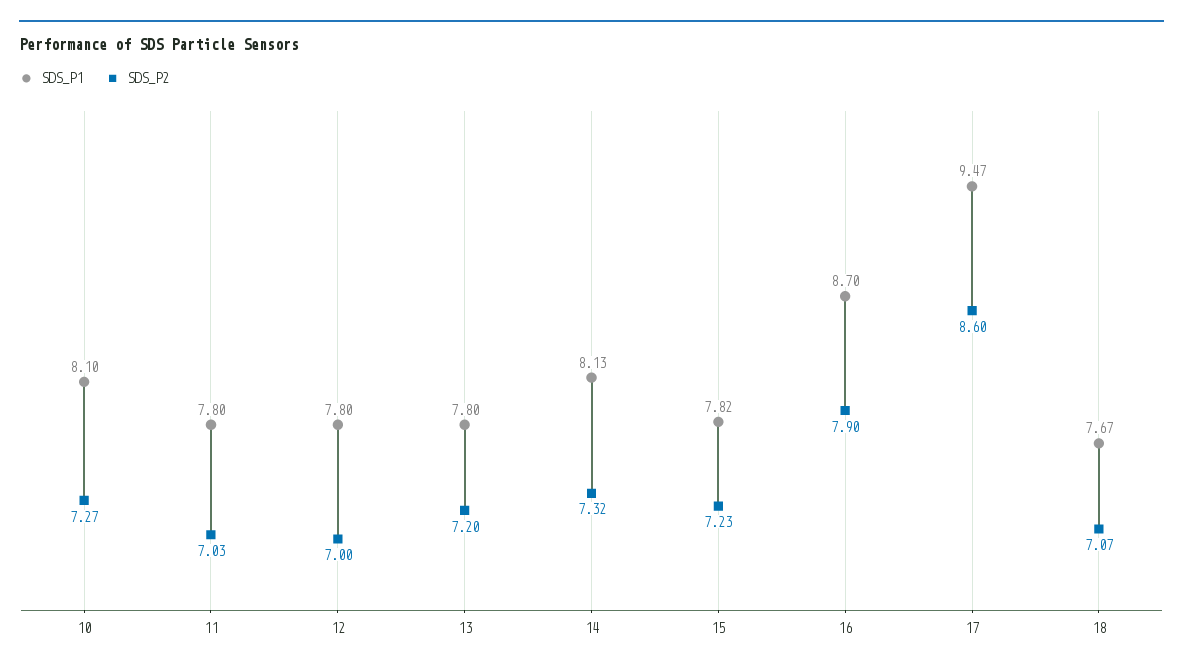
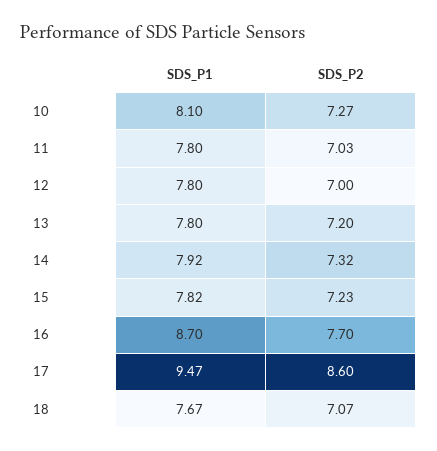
  {
    "SDS_P1": {
      "10": 8.1,
      "11": 7.8,
      "12": 7.8,
      "13": 7.8,
-     "14": 8.13,
+     "14": 7.92,
      "15": 7.82,
      "16": 8.7,
      "17": 9.47,
      "18": 7.67
    },
    "SDS_P2": {
      "10": 7.27,
      "11": 7.03,
      "12": 7,
      "13": 7.2,
      "14": 7.32,
      "15": 7.23,
-     "16": 7.9,
+     "16": 7.7,
      "17": 8.6,
      "18": 7.07
    }
  }

